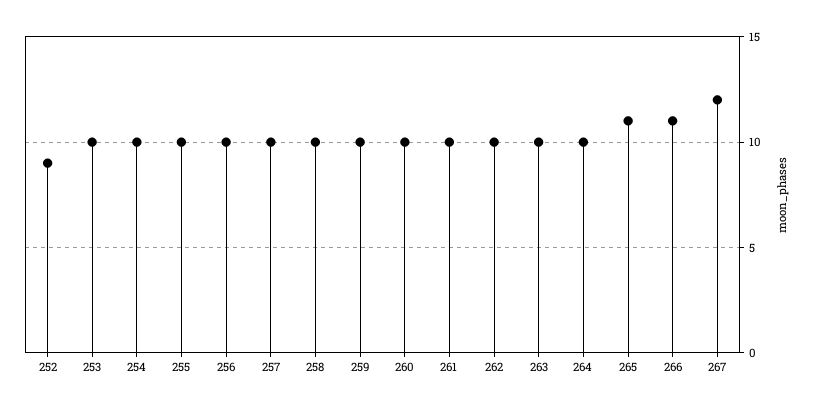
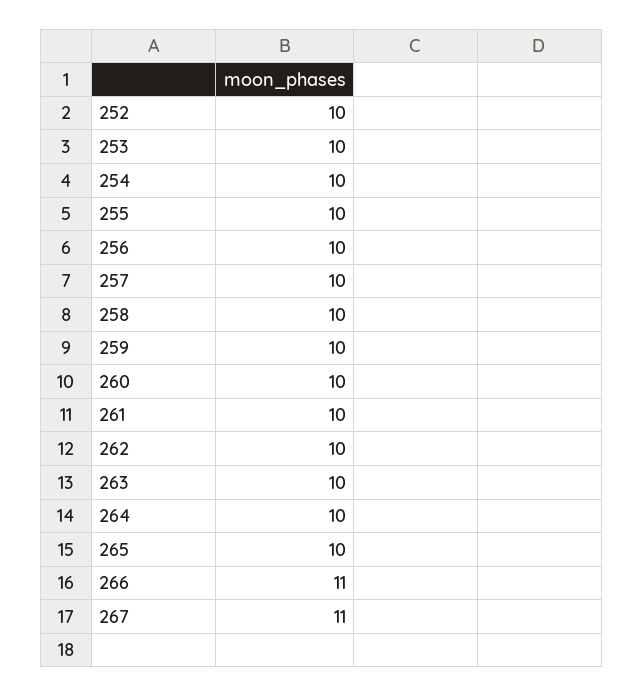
  {
-   "252": 9,
+   "252": 10,
    "253": 10,
    "254": 10,
    "255": 10,
    "256": 10,
    "257": 10,
    "258": 10,
    "259": 10,
    "260": 10,
    "261": 10,
    "262": 10,
    "263": 10,
    "264": 10,
-   "265": 11,
+   "265": 10,
    "266": 11,
-   "267": 12
+   "267": 11
  }

